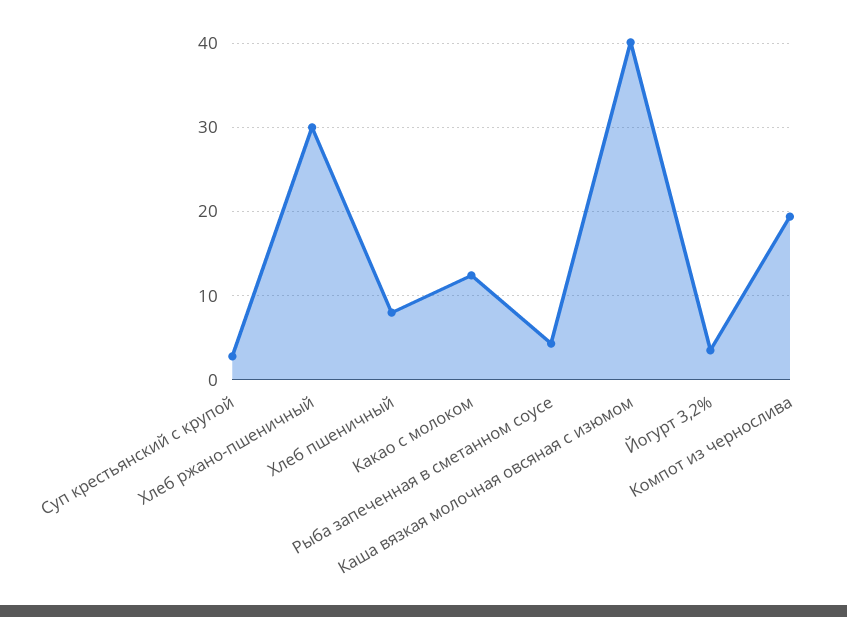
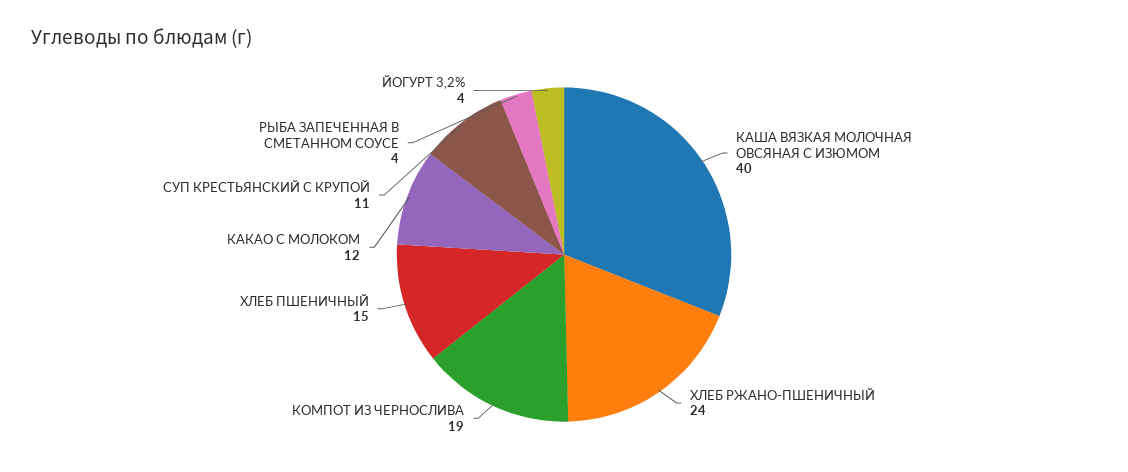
  {
-   "Суп крестьянский с крупой": 3,
+   "Суп крестьянский с крупой": 11,
-   "Хлеб ржано-пшеничный": 30,
+   "Хлеб ржано-пшеничный": 24,
-   "Хлеб пшеничный": 8,
+   "Хлеб пшеничный": 15,
    "Какао с молоком": 12,
    "Рыба запеченная в сметанном соусе": 4,
    "Каша вязкая молочная овсяная с изюмом": 40,
    "Йогурт 3,2%": 4,
    "Компот из чернослива": 19
  }

